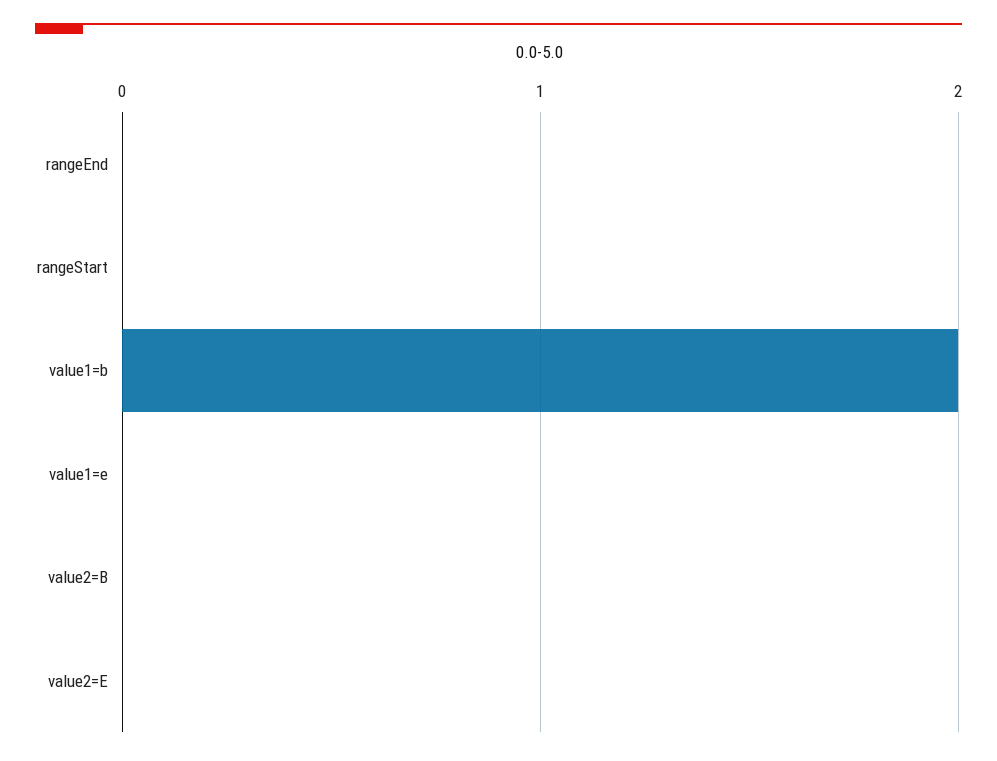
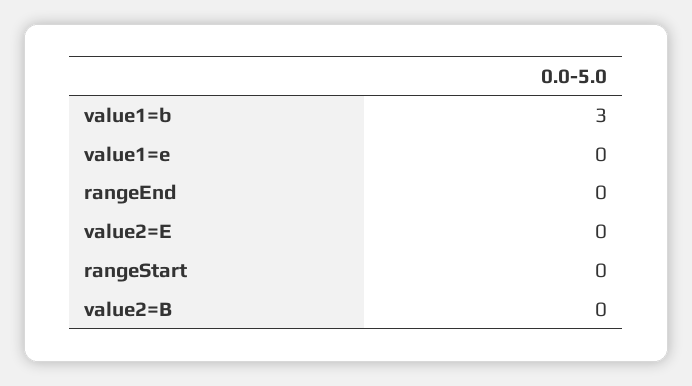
  {
    "rangeEnd": 0,
    "rangeStart": 0,
-   "value1=b": 2,
+   "value1=b": 3,
    "value1=e": 0,
    "value2=B": 0,
    "value2=E": 0
  }

